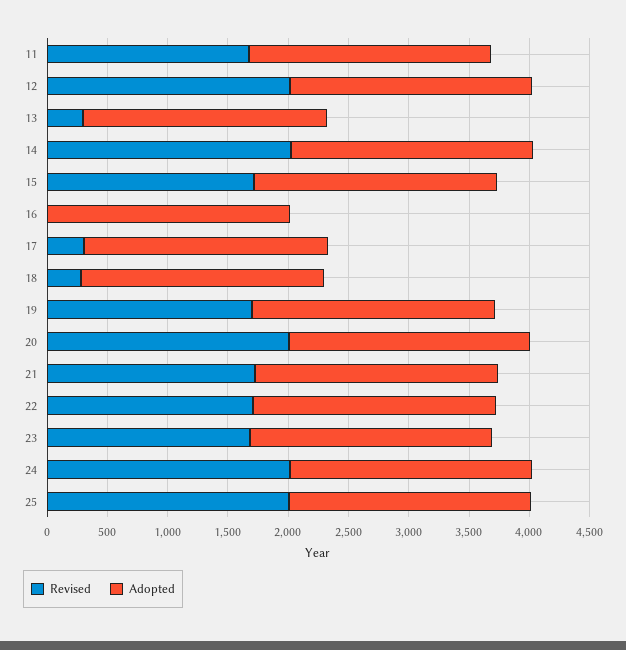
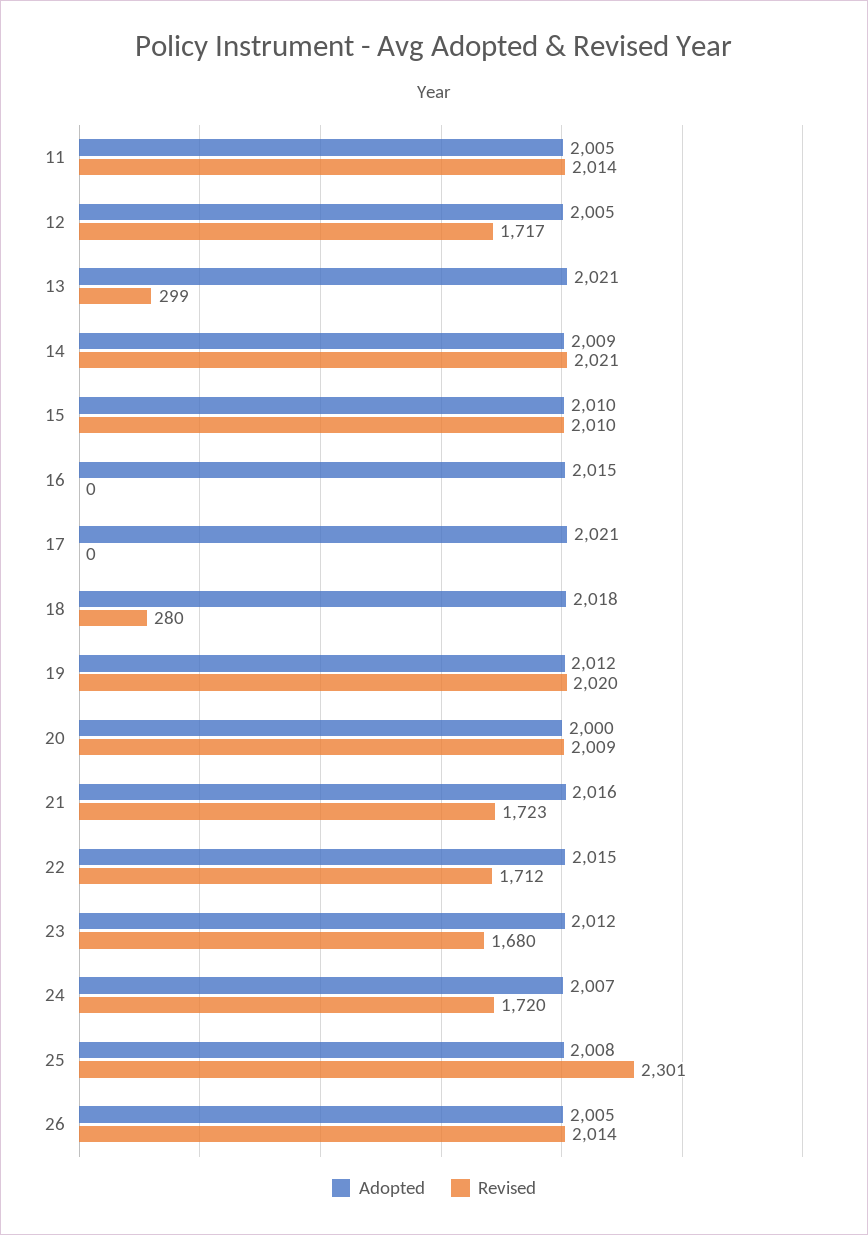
  {
    "Revised": {
-     "11": 1700,
+     "11": 2014,
-     "12": 2000,
+     "12": 1717,
      "13": 299,
      "14": 2021,
-     "15": 1700,
+     "15": 2010,
      "16": 0,
-     "17": 300,
+     "17": 0,
      "18": 280,
-     "19": 1700,
+     "19": 2020,
      "20": 2009,
      "21": 1723,
      "22": 1712,
      "23": 1680,
-     "24": 2000,
+     "24": 1720,
-     "25": 2000
+     "25": 2301,
+     "26": 2014
    },
    "Adopted": {
      "11": 2005,
      "12": 2005,
      "13": 2021,
      "14": 2009,
      "15": 2010,
      "16": 2015,
      "17": 2021,
      "18": 2018,
      "19": 2012,
      "20": 2000,
      "21": 2016,
      "22": 2015,
      "23": 2012,
      "24": 2007,
-     "25": 2008
+     "25": 2008,
+     "26": 2005
    }
  }

